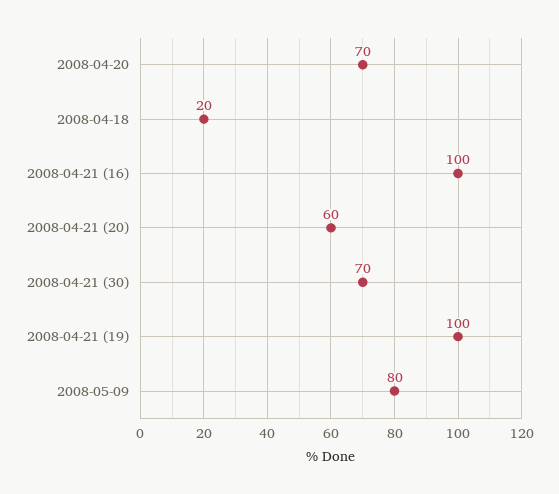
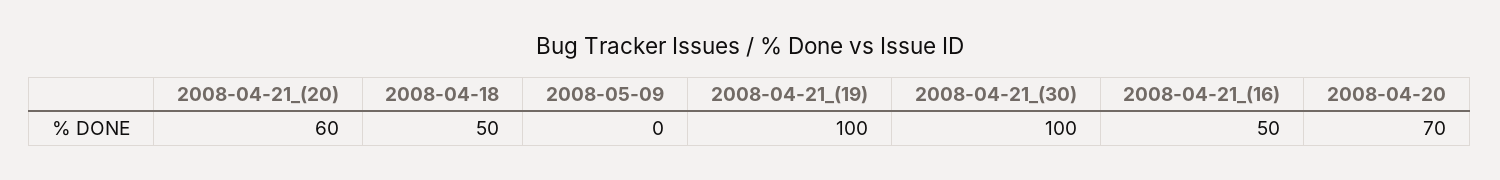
  {
    "2008-04-20": 70,
-   "2008-04-18": 20,
+   "2008-04-18": 50,
-   "2008-04-21 (16)": 100,
+   "2008-04-21 (16)": 50,
    "2008-04-21 (20)": 60,
-   "2008-04-21 (30)": 70,
+   "2008-04-21 (30)": 100,
    "2008-04-21 (19)": 100,
-   "2008-05-09": 80
+   "2008-05-09": 0
  }

